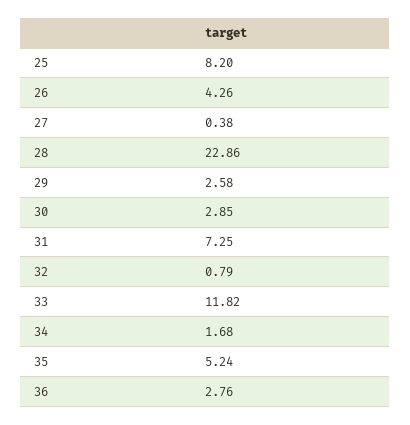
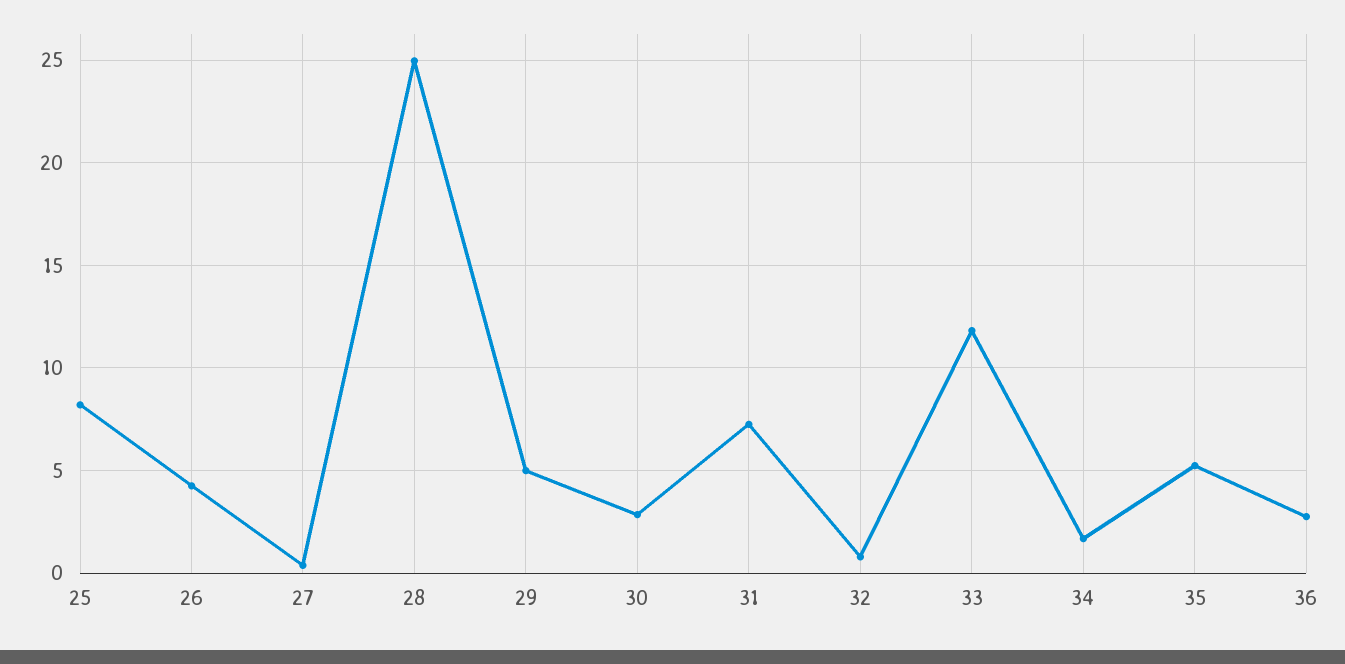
  {
    "25": 8.2,
    "26": 4.26,
    "27": 0.38,
-   "28": 22.86,
+   "28": 25,
-   "29": 2.58,
+   "29": 5,
    "30": 2.85,
    "31": 7.25,
    "32": 0.79,
    "33": 11.82,
    "34": 1.68,
    "35": 5.24,
    "36": 2.76
  }

